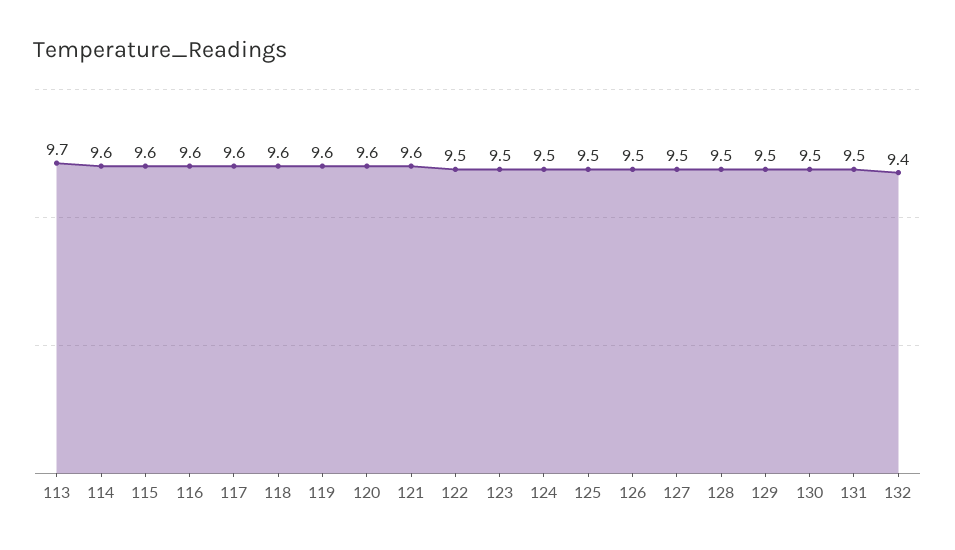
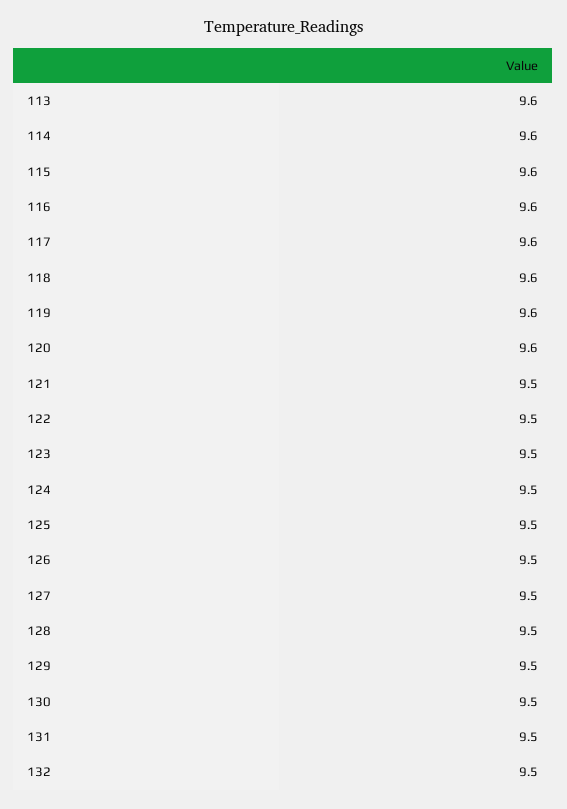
  {
-   "113": 9.7,
+   "113": 9.6,
    "114": 9.6,
    "115": 9.6,
    "116": 9.6,
    "117": 9.6,
    "118": 9.6,
    "119": 9.6,
    "120": 9.6,
-   "121": 9.6,
+   "121": 9.5,
    "122": 9.5,
    "123": 9.5,
    "124": 9.5,
    "125": 9.5,
    "126": 9.5,
    "127": 9.5,
    "128": 9.5,
    "129": 9.5,
    "130": 9.5,
    "131": 9.5,
-   "132": 9.4
+   "132": 9.5
  }

